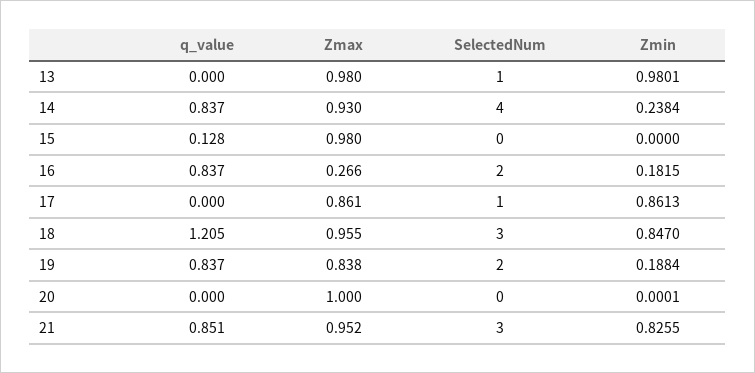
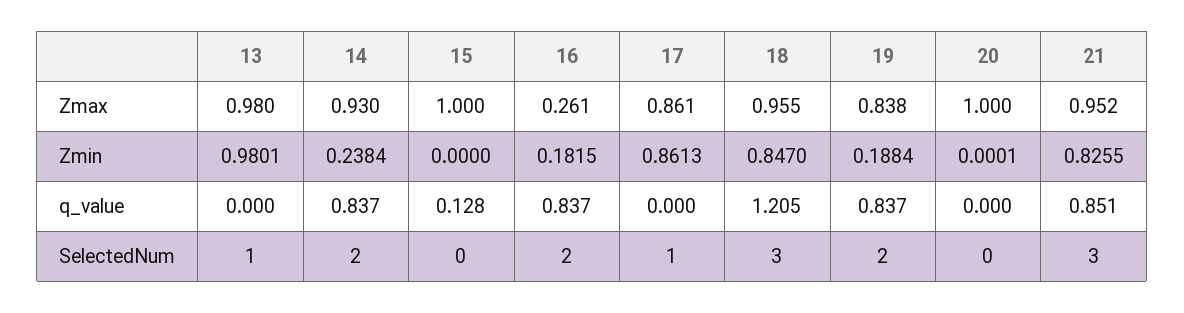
  {
    "q_value": {
      "13": 0,
      "14": 0.837,
      "15": 0.128,
      "16": 0.837,
      "17": 0,
      "18": 1.205,
      "19": 0.837,
      "20": 0,
      "21": 0.851
    },
    "Zmax": {
      "13": 0.98,
      "14": 0.93,
-     "15": 0.98,
+     "15": 1,
-     "16": 0.266,
+     "16": 0.261,
      "17": 0.861,
      "18": 0.955,
      "19": 0.838,
      "20": 1,
      "21": 0.952
    },
    "SelectedNum": {
      "13": 1,
-     "14": 4,
+     "14": 2,
      "15": 0,
      "16": 2,
      "17": 1,
      "18": 3,
      "19": 2,
      "20": 0,
      "21": 3
    },
    "Zmin": {
      "13": 0.9801,
      "14": 0.2384,
      "15": 0,
      "16": 0.1815,
      "17": 0.8613,
      "18": 0.847,
      "19": 0.1884,
      "20": 0.0001,
      "21": 0.8255
    }
  }

